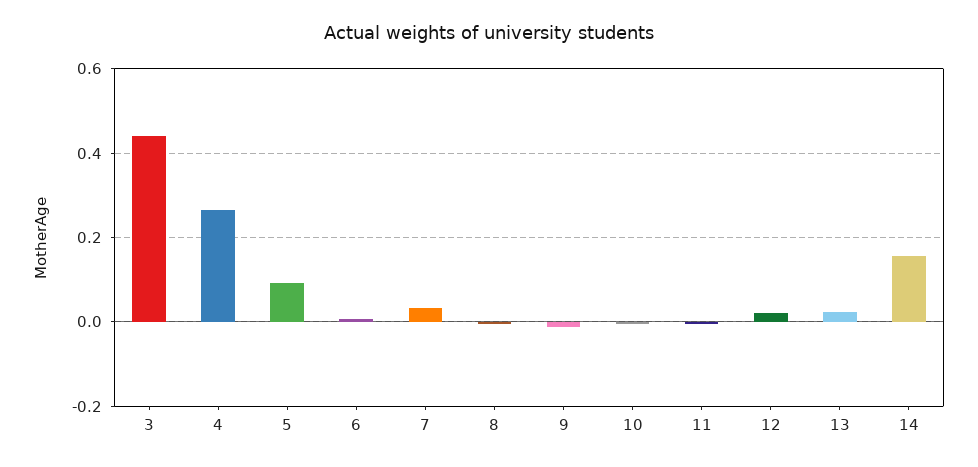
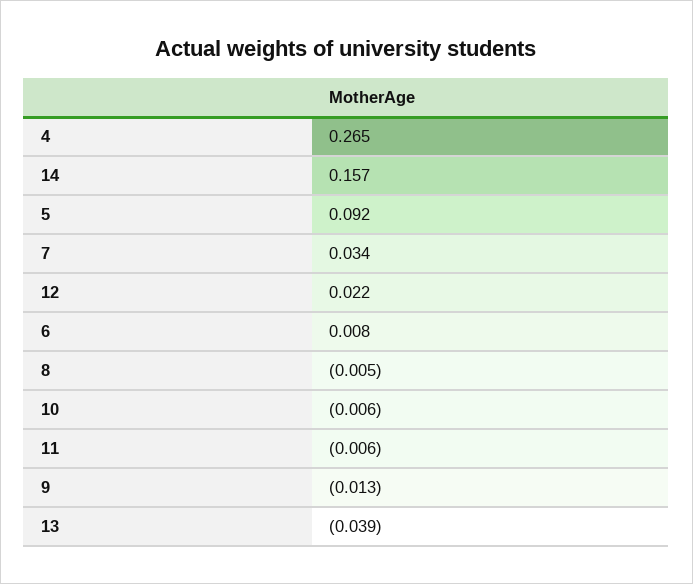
  {
-   "3": 0.44,
    "4": 0.265,
    "5": 0.092,
    "6": 0.008,
    "7": 0.034,
    "8": -0.005,
    "9": -0.013,
    "10": -0.006,
    "11": -0.006,
    "12": 0.022,
-   "13": 0.02,
+   "13": -0.039,
    "14": 0.157
  }

